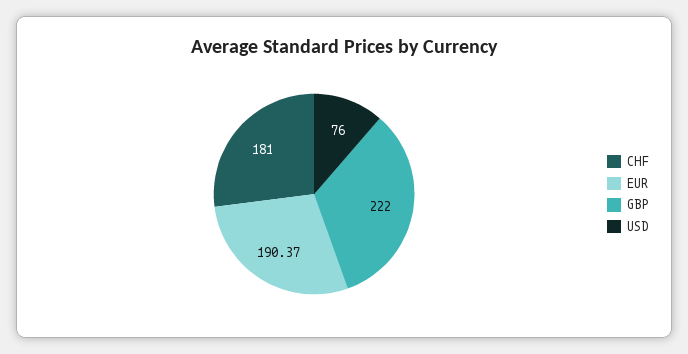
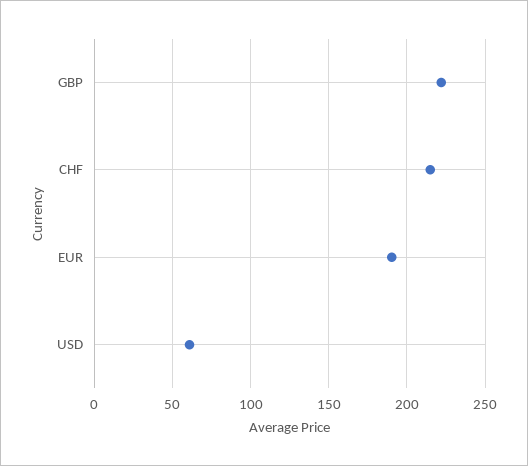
  {
-   "CHF": 181,
+   "CHF": 215,
    "EUR": 190.37,
    "GBP": 222,
-   "USD": 76
+   "USD": 60
  }

